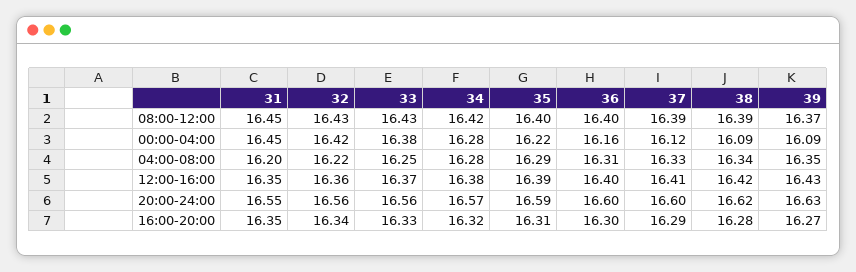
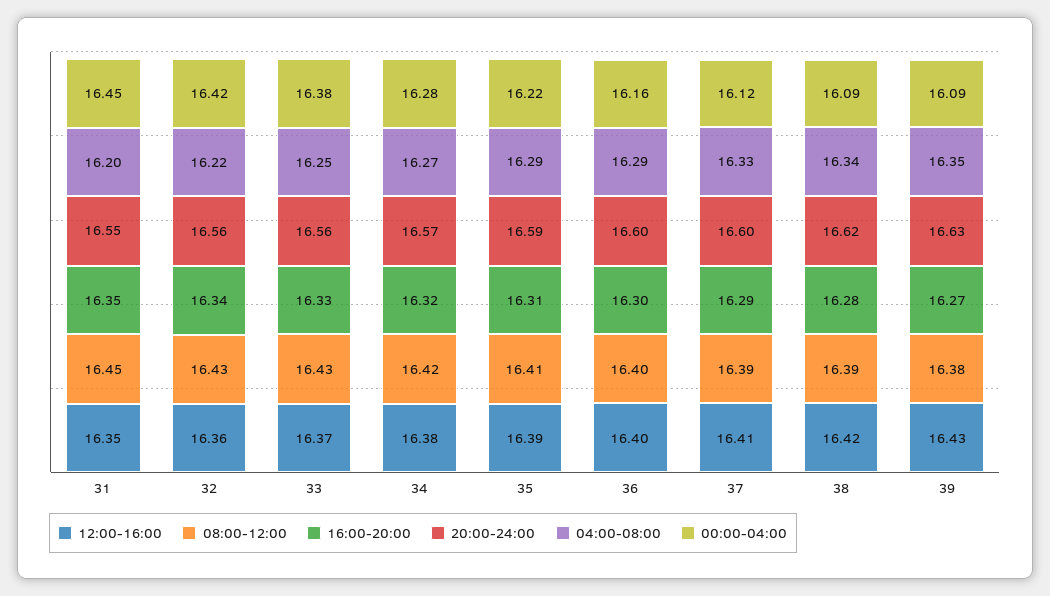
  {
    "08:00-12:00": {
      "31": 16.45,
      "32": 16.43,
      "33": 16.43,
      "34": 16.42,
-     "35": 16.4,
+     "35": 16.41,
      "36": 16.4,
      "37": 16.39,
      "38": 16.39,
-     "39": 16.37
+     "39": 16.38
    },
    "00:00-04:00": {
      "31": 16.45,
      "32": 16.42,
      "33": 16.38,
      "34": 16.28,
      "35": 16.22,
      "36": 16.16,
      "37": 16.12,
      "38": 16.09,
      "39": 16.09
    },
    "04:00-08:00": {
      "31": 16.2,
      "32": 16.22,
      "33": 16.25,
-     "34": 16.28,
+     "34": 16.27,
      "35": 16.29,
-     "36": 16.31,
+     "36": 16.29,
      "37": 16.33,
      "38": 16.34,
      "39": 16.35
    },
    "12:00-16:00": {
      "31": 16.35,
      "32": 16.36,
      "33": 16.37,
      "34": 16.38,
      "35": 16.39,
      "36": 16.4,
      "37": 16.41,
      "38": 16.42,
      "39": 16.43
    },
    "20:00-24:00": {
      "31": 16.55,
      "32": 16.56,
      "33": 16.56,
      "34": 16.57,
      "35": 16.59,
      "36": 16.6,
      "37": 16.6,
      "38": 16.62,
      "39": 16.63
    },
    "16:00-20:00": {
      "31": 16.35,
      "32": 16.34,
      "33": 16.33,
      "34": 16.32,
      "35": 16.31,
      "36": 16.3,
      "37": 16.29,
      "38": 16.28,
      "39": 16.27
    }
  }

